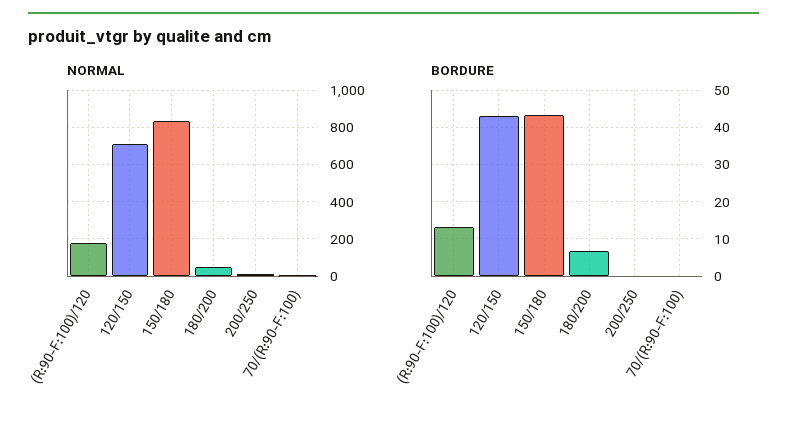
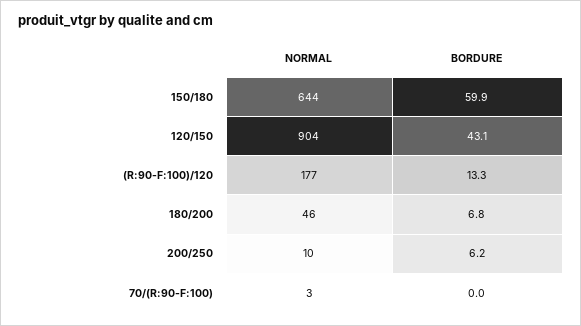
  {
    "NORMAL": {
      "(R:90-F:100)/120": 177,
-     "120/150": 700,
+     "120/150": 904,
-     "150/180": 850,
+     "150/180": 644,
      "180/200": 46,
      "200/250": 10,
      "70/(R:90-F:100)": 3
    },
    "BORDURE": {
      "(R:90-F:100)/120": 13.3,
      "120/150": 43.1,
-     "150/180": 44,
+     "150/180": 59.9,
      "180/200": 6.8,
-     "200/250": 0,
+     "200/250": 6.2,
      "70/(R:90-F:100)": 0
    }
  }

